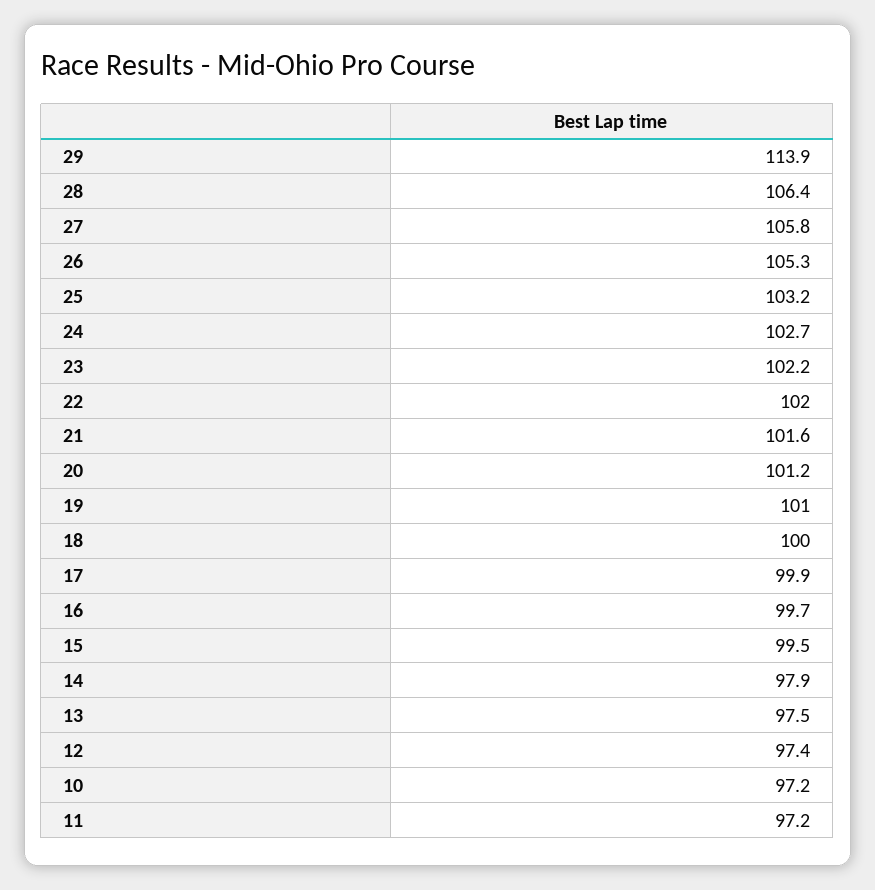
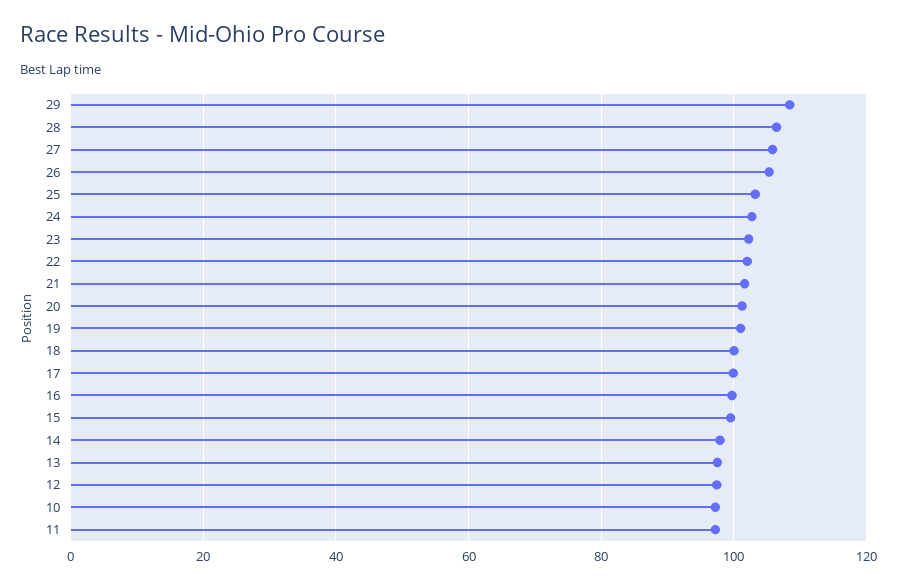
  {
-   "29": 113.9,
+   "29": 108,
    "28": 106.4,
    "27": 105.8,
    "26": 105.3,
    "25": 103.2,
    "24": 102.7,
    "23": 102.2,
    "22": 102,
    "21": 101.6,
    "20": 101.2,
    "19": 101,
    "18": 100,
    "17": 99.9,
    "16": 99.7,
    "15": 99.5,
    "14": 97.9,
    "13": 97.5,
    "12": 97.4,
    "10": 97.2,
    "11": 97.2
  }

